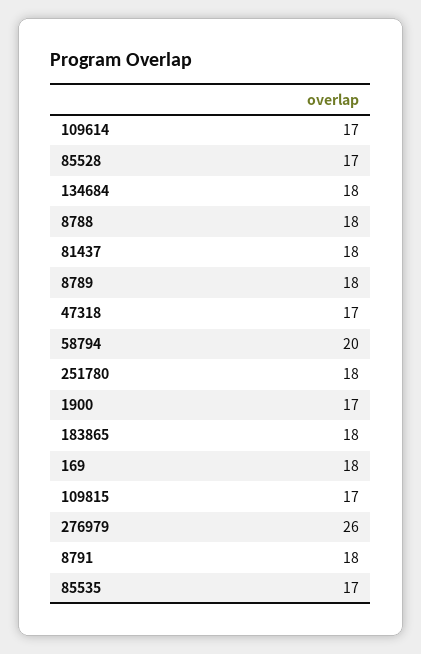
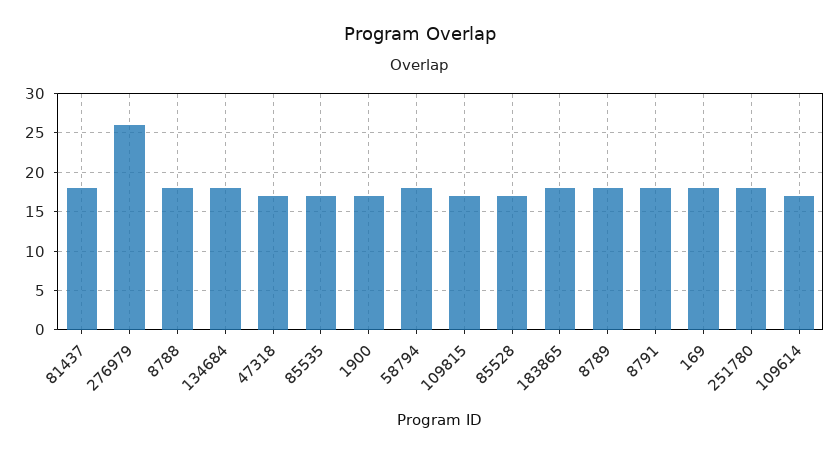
  {
    "109614": 17,
    "85528": 17,
    "134684": 18,
    "8788": 18,
    "81437": 18,
    "8789": 18,
    "47318": 17,
-   "58794": 20,
+   "58794": 18,
    "251780": 18,
    "1900": 17,
    "183865": 18,
    "169": 18,
    "109815": 17,
    "276979": 26,
    "8791": 18,
    "85535": 17
  }

